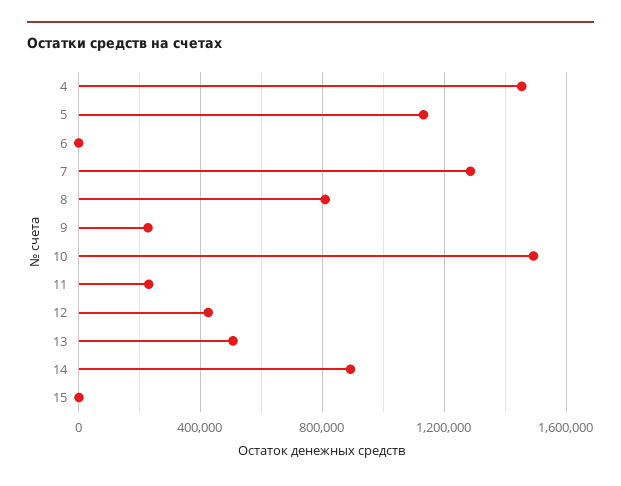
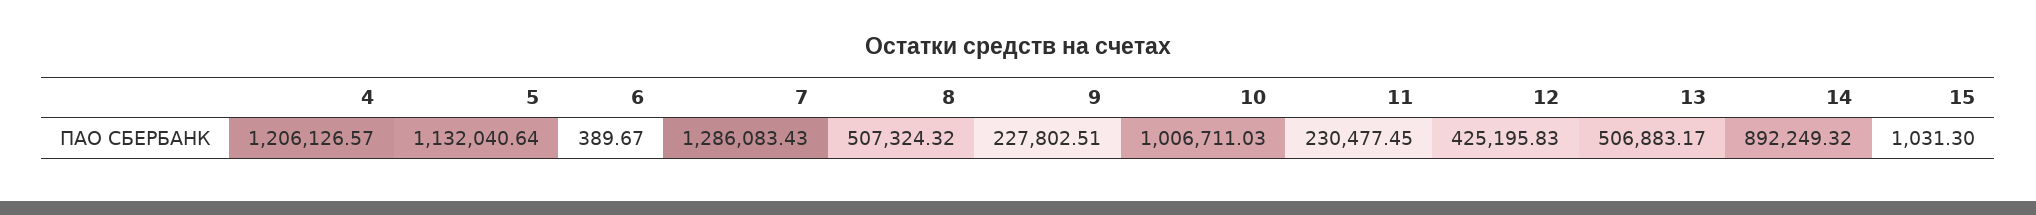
  {
-   "4": 1450000,
+   "4": 1206126.57,
    "5": 1132040.64,
    "6": 389.67,
    "7": 1286083.43,
-   "8": 800000,
+   "8": 507324.32,
    "9": 227802.51,
-   "10": 1500000,
+   "10": 1006711.03,
    "11": 230477.45,
    "12": 425195.83,
    "13": 506883.17,
    "14": 892249.32,
    "15": 1031.3
  }

